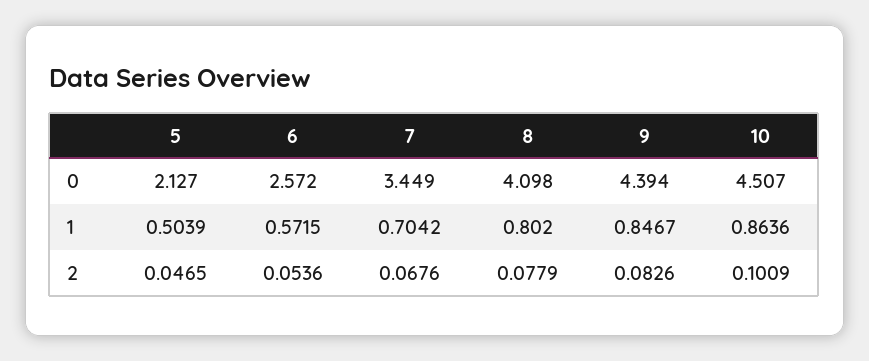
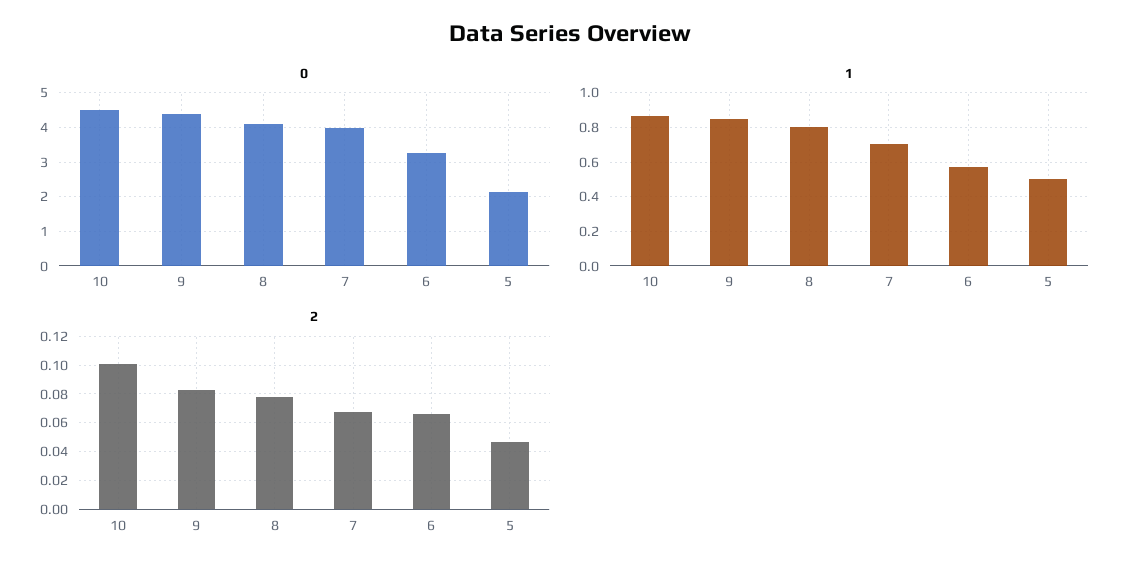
  {
    "0": {
      "5": 2.127,
-     "6": 2.572,
+     "6": 3.2,
-     "7": 3.449,
+     "7": 4,
      "8": 4.098,
      "9": 4.394,
      "10": 4.507
    },
    "1": {
      "5": 0.5039,
      "6": 0.5715,
      "7": 0.7042,
      "8": 0.802,
      "9": 0.8467,
      "10": 0.8636
    },
    "2": {
      "5": 0.0465,
-     "6": 0.0536,
+     "6": 0.065,
      "7": 0.0676,
      "8": 0.0779,
      "9": 0.0826,
      "10": 0.1009
    }
  }

